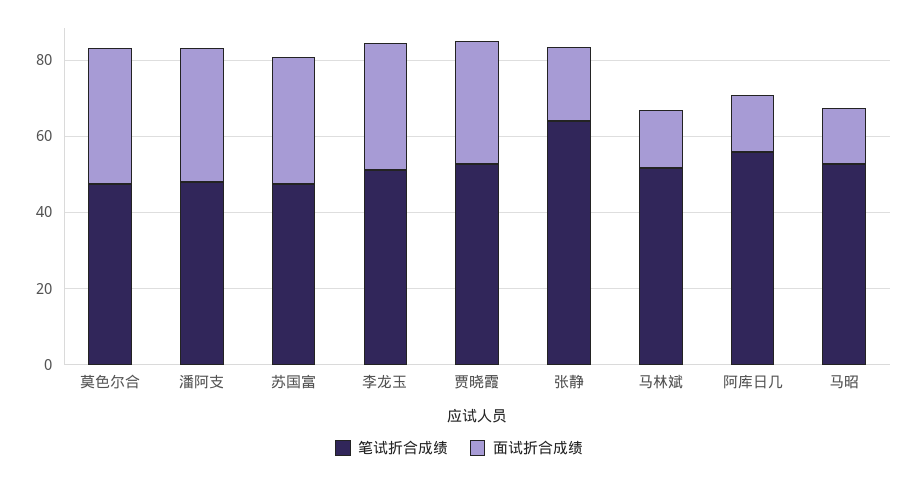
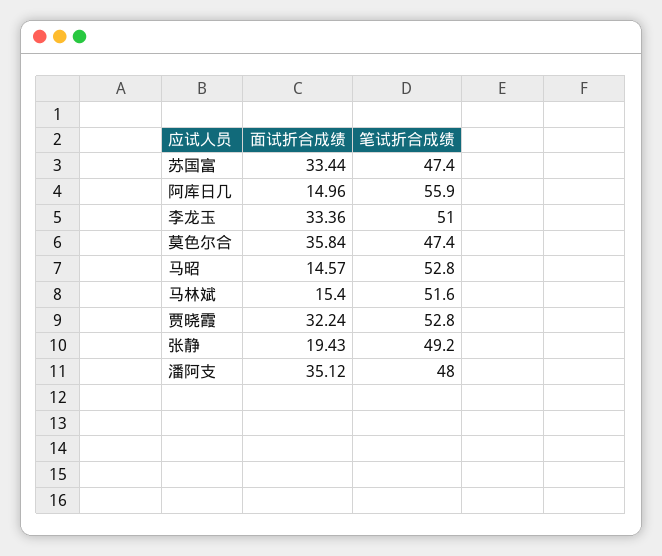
  {
    "笔试折合成绩": {
      "莫色尔合": 47.4,
      "潘阿支": 48,
      "苏国富": 47.4,
      "李龙玉": 51,
      "贾晓霞": 52.8,
-     "张静": 65,
+     "张静": 49.2,
      "马林斌": 51.6,
      "阿库日几": 55.9,
      "马昭": 52.8
    },
    "面试折合成绩": {
      "莫色尔合": 35.84,
      "潘阿支": 35.12,
      "苏国富": 33.44,
      "李龙玉": 33.36,
      "贾晓霞": 32.24,
      "张静": 19.43,
      "马林斌": 15.4,
      "阿库日几": 14.96,
      "马昭": 14.57
    }
  }

